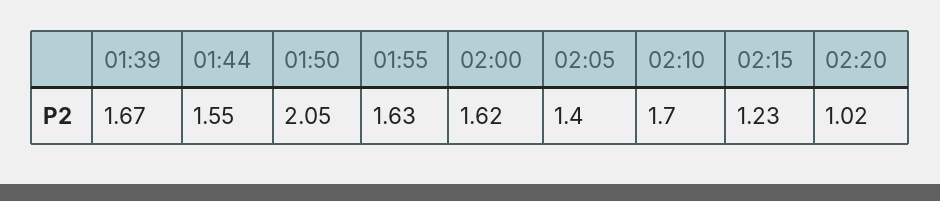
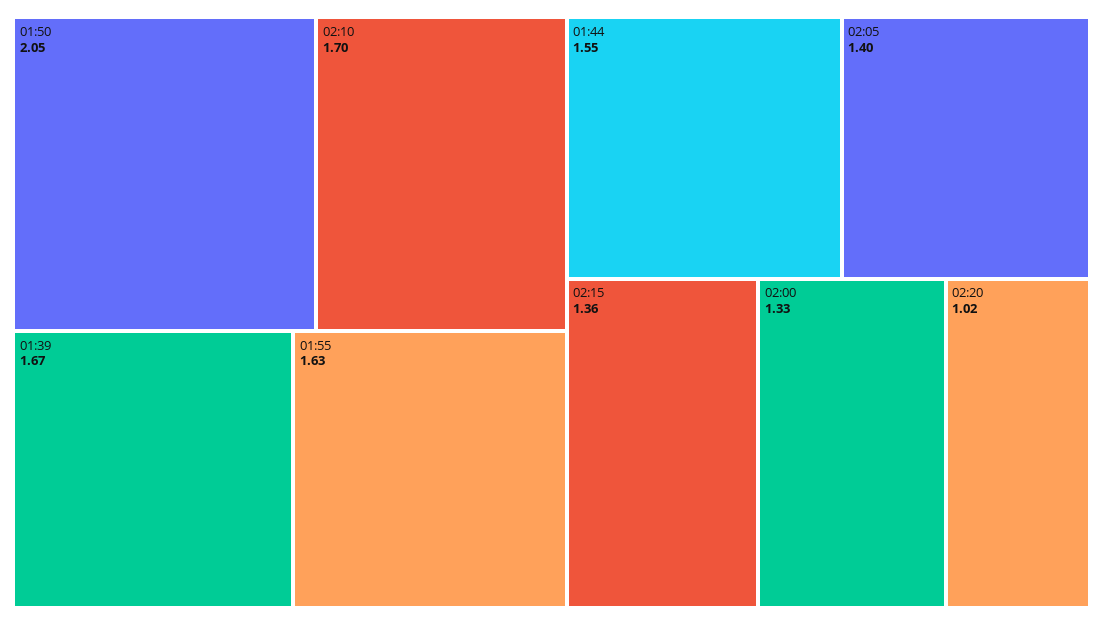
  {
    "01:39": 1.67,
    "01:44": 1.55,
    "01:50": 2.05,
    "01:55": 1.63,
-   "02:00": 1.62,
+   "02:00": 1.33,
    "02:05": 1.4,
    "02:10": 1.7,
-   "02:15": 1.23,
+   "02:15": 1.36,
    "02:20": 1.02
  }

